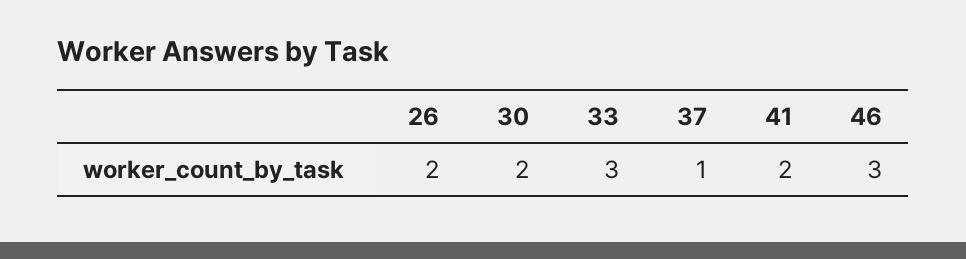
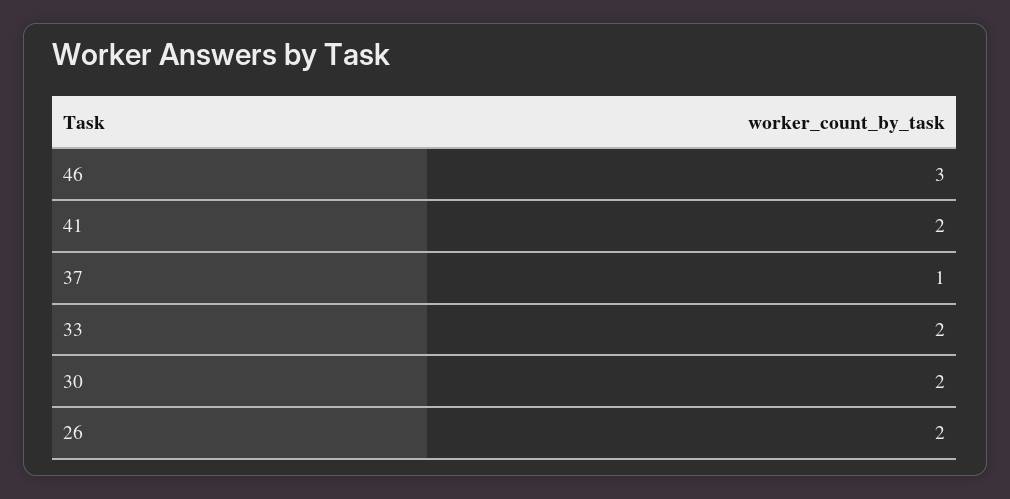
  {
    "26": 2,
    "30": 2,
-   "33": 3,
+   "33": 2,
    "37": 1,
    "41": 2,
    "46": 3
  }

